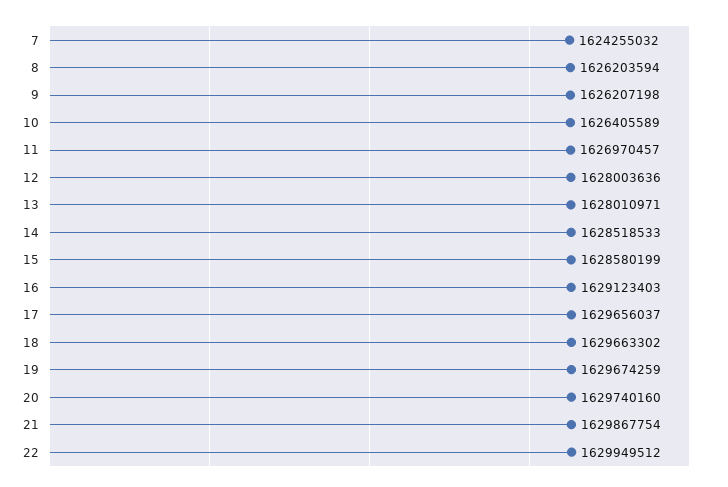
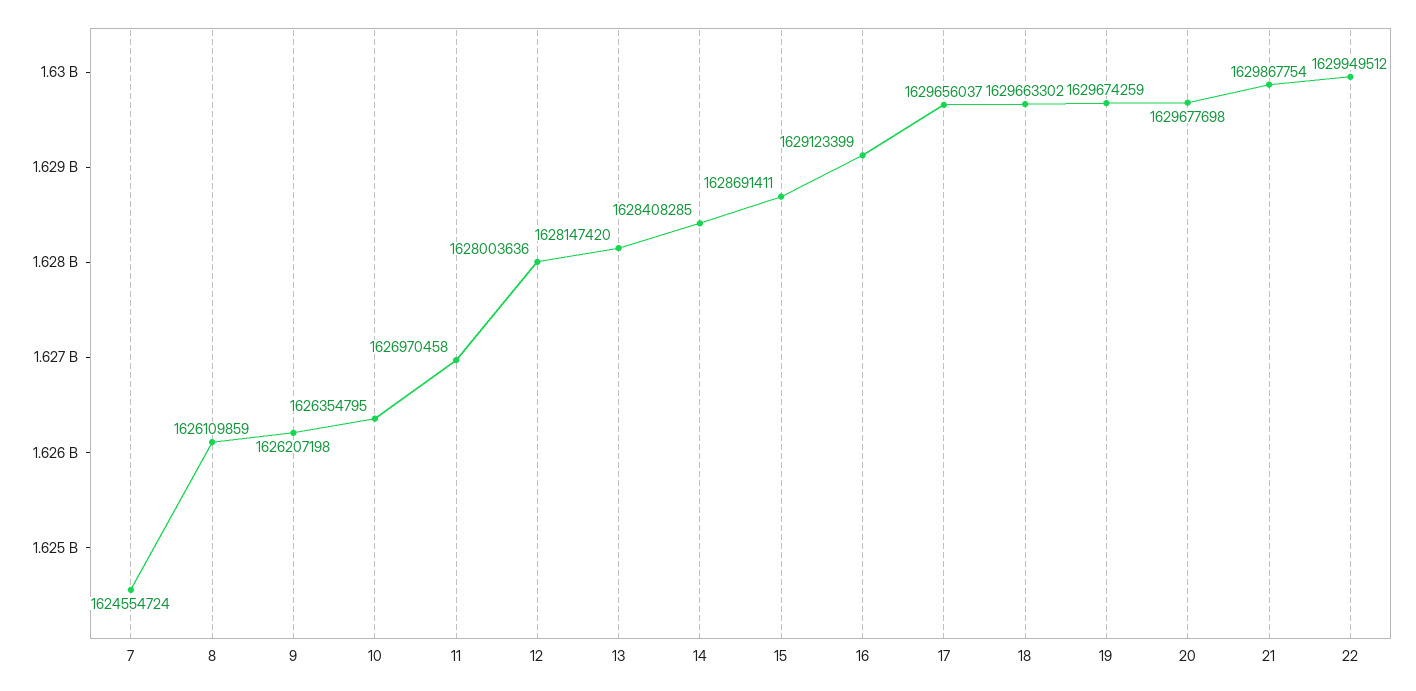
  {
-   "7": 1624255032,
+   "7": 1624554724,
-   "8": 1626203594,
+   "8": 1626109859,
    "9": 1626207198,
-   "10": 1626405589,
+   "10": 1626354795,
-   "11": 1626970457,
+   "11": 1626970458,
    "12": 1628003636,
-   "13": 1628010971,
+   "13": 1628147420,
-   "14": 1628518533,
+   "14": 1628408285,
-   "15": 1628580199,
+   "15": 1628691411,
-   "16": 1629123403,
+   "16": 1629123399,
    "17": 1629656037,
    "18": 1629663302,
    "19": 1629674259,
-   "20": 1629740160,
+   "20": 1629677698,
    "21": 1629867754,
    "22": 1629949512
  }

